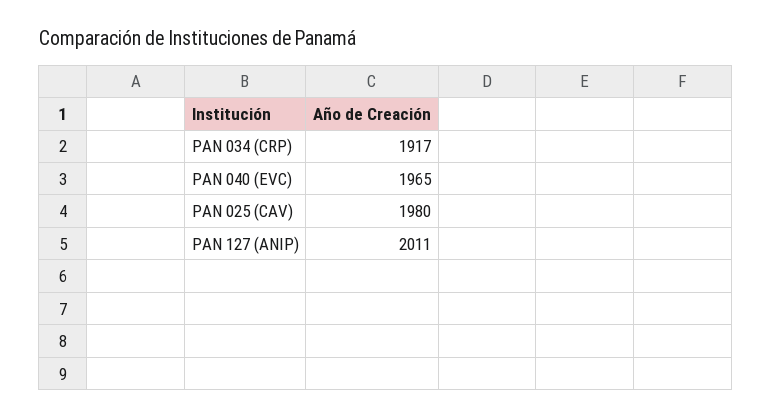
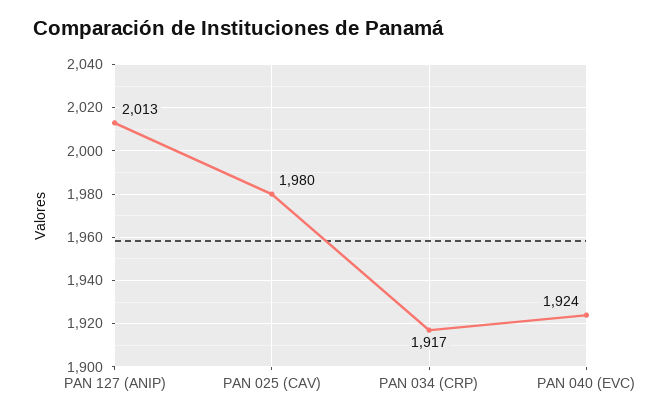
  {
    "PAN 034 (CRP)": 1917,
-   "PAN 040 (EVC)": 1965,
+   "PAN 040 (EVC)": 1924,
    "PAN 025 (CAV)": 1980,
-   "PAN 127 (ANIP)": 2011
+   "PAN 127 (ANIP)": 2013
  }

